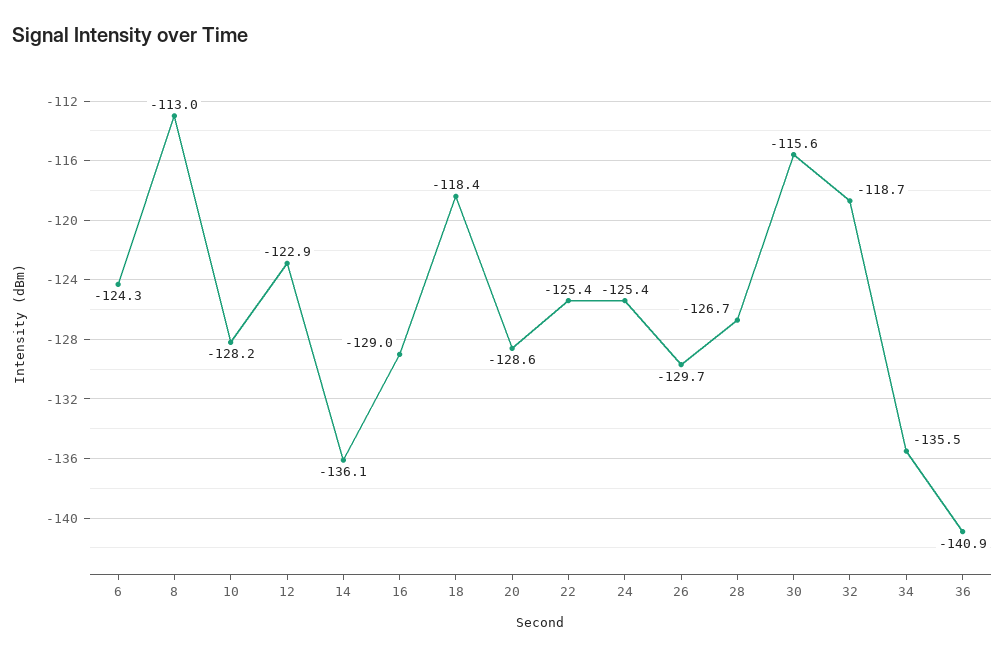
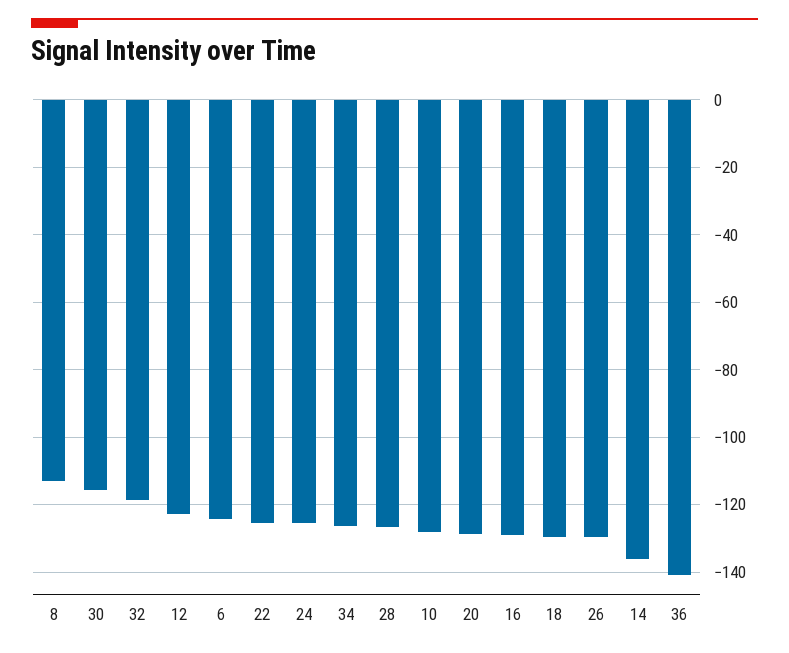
  {
    "6": -124.3,
    "8": -113,
    "10": -128.2,
    "12": -122.9,
    "14": -136.1,
    "16": -129,
-   "18": -118.4,
+   "18": -130,
    "20": -128.6,
    "22": -125.4,
    "24": -125.4,
    "26": -129.7,
    "28": -126.7,
    "30": -115.6,
    "32": -118.7,
-   "34": -135.5,
+   "34": -126,
    "36": -140.9
  }

